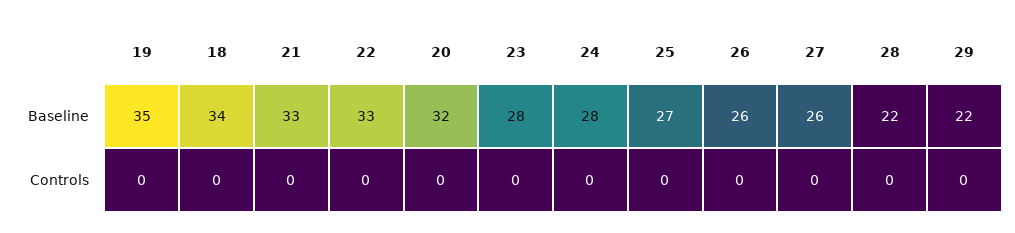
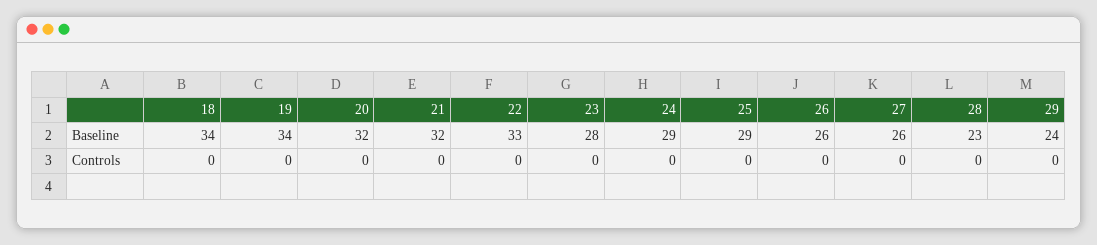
  {
    "19": {
-     "Baseline": 35,
+     "Baseline": 34,
      "Controls": 0
    },
    "18": {
      "Baseline": 34,
      "Controls": 0
    },
    "21": {
-     "Baseline": 33,
+     "Baseline": 32,
      "Controls": 0
    },
    "22": {
      "Baseline": 33,
      "Controls": 0
    },
    "20": {
      "Baseline": 32,
      "Controls": 0
    },
    "23": {
      "Baseline": 28,
      "Controls": 0
    },
    "24": {
-     "Baseline": 28,
+     "Baseline": 29,
      "Controls": 0
    },
    "25": {
-     "Baseline": 27,
+     "Baseline": 29,
      "Controls": 0
    },
    "26": {
      "Baseline": 26,
      "Controls": 0
    },
    "27": {
      "Baseline": 26,
      "Controls": 0
    },
    "28": {
-     "Baseline": 22,
+     "Baseline": 23,
      "Controls": 0
    },
    "29": {
-     "Baseline": 22,
+     "Baseline": 24,
      "Controls": 0
    }
  }

